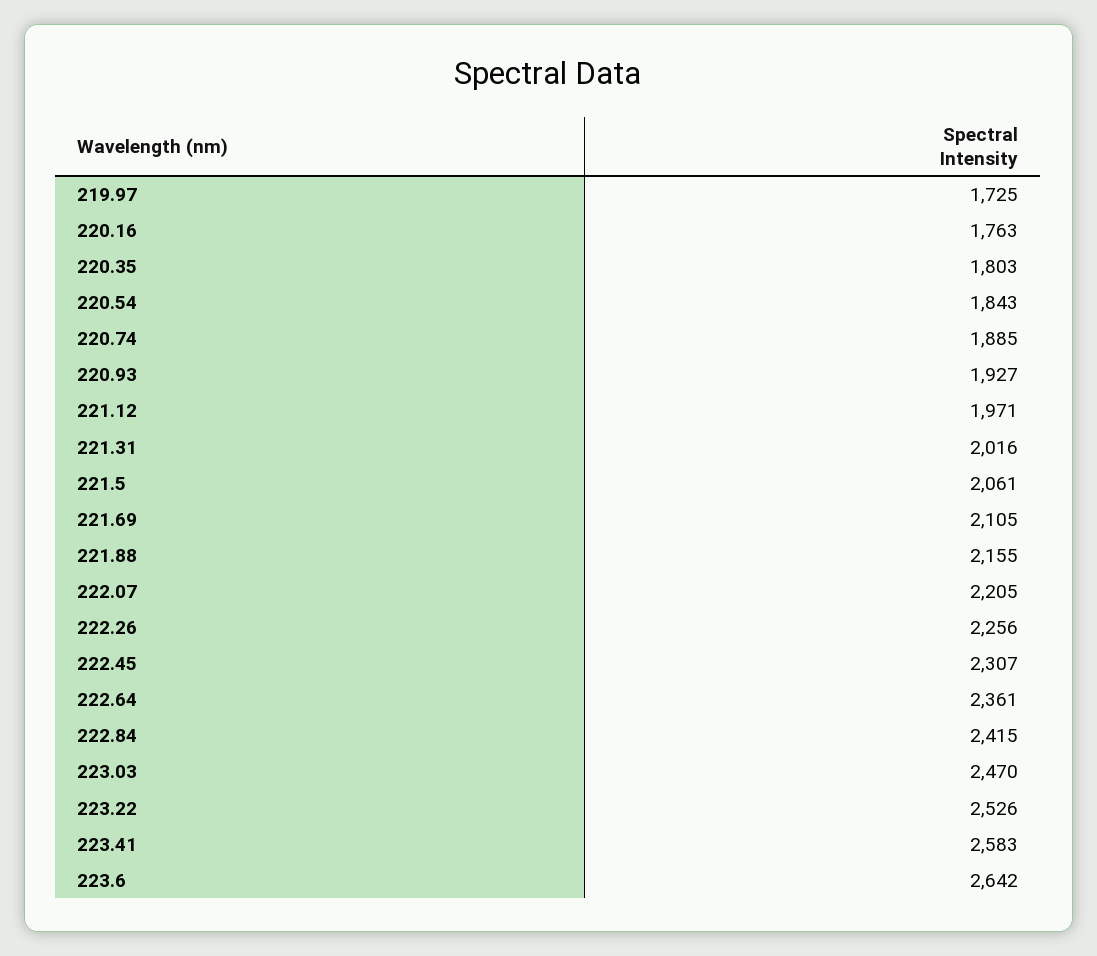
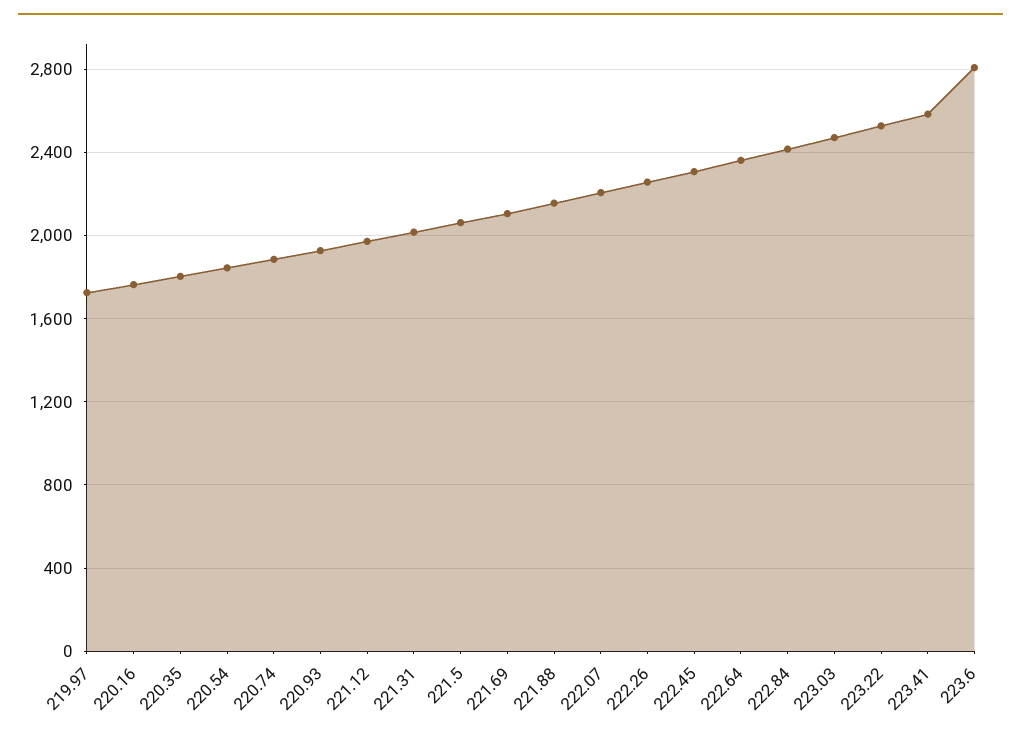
  {
    "219.97": 1725,
    "220.16": 1763,
    "220.35": 1803,
    "220.54": 1843,
    "220.74": 1885,
    "220.93": 1927,
    "221.12": 1971,
    "221.31": 2016,
    "221.5": 2061,
    "221.69": 2105,
    "221.88": 2155,
    "222.07": 2205,
    "222.26": 2256,
    "222.45": 2307,
    "222.64": 2361,
    "222.84": 2415,
    "223.03": 2470,
    "223.22": 2526,
    "223.41": 2583,
-   "223.6": 2642
+   "223.6": 2800
  }

